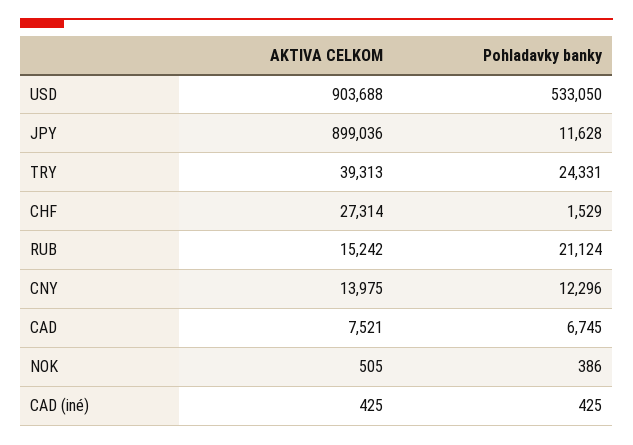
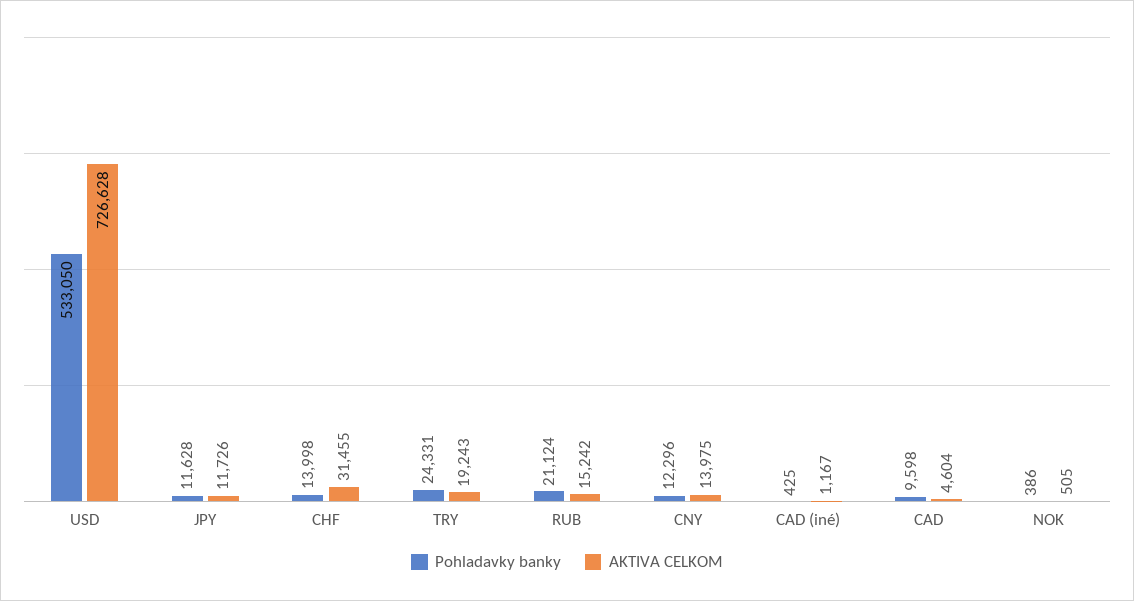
  {
    "AKTIVA CELKOM": {
-     "USD": 903688,
+     "USD": 726628,
-     "JPY": 899036,
+     "JPY": 11726,
-     "TRY": 39313,
+     "TRY": 19243,
-     "CHF": 27314,
+     "CHF": 31455,
      "RUB": 15242,
      "CNY": 13975,
-     "CAD": 7521,
+     "CAD": 4604,
      "NOK": 505,
-     "CAD (iné)": 425
+     "CAD (iné)": 1167
    },
    "Pohladavky banky": {
      "USD": 533050,
      "JPY": 11628,
      "TRY": 24331,
-     "CHF": 1529,
+     "CHF": 13998,
      "RUB": 21124,
      "CNY": 12296,
-     "CAD": 6745,
+     "CAD": 9598,
      "NOK": 386,
      "CAD (iné)": 425
    }
  }

